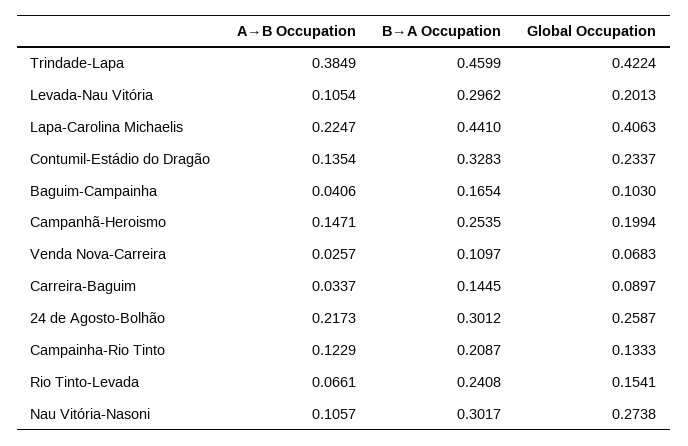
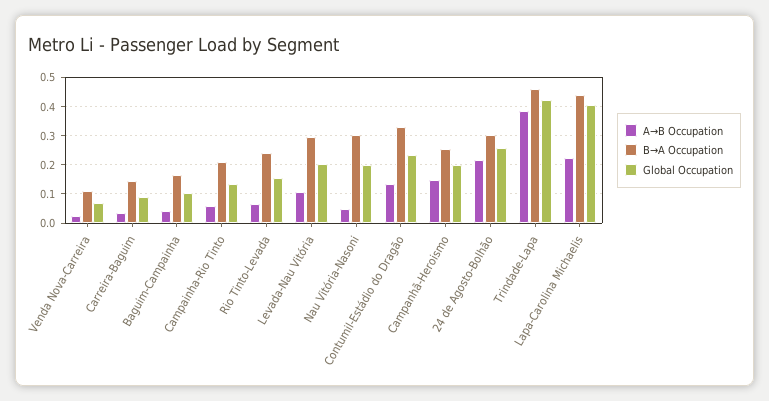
  {
    "A→B Occupation": {
      "Trindade-Lapa": 0.3849,
      "Levada-Nau Vitória": 0.1054,
      "Lapa-Carolina Michaelis": 0.2247,
      "Contumil-Estádio do Dragão": 0.1354,
      "Baguim-Campainha": 0.0406,
      "Campanhã-Heroismo": 0.1471,
      "Venda Nova-Carreira": 0.0257,
      "Carreira-Baguim": 0.0337,
      "24 de Agosto-Bolhão": 0.2173,
-     "Campainha-Rio Tinto": 0.1229,
+     "Campainha-Rio Tinto": 0.05,
      "Rio Tinto-Levada": 0.0661,
-     "Nau Vitória-Nasoni": 0.1057
+     "Nau Vitória-Nasoni": 0.05
    },
    "B→A Occupation": {
      "Trindade-Lapa": 0.4599,
      "Levada-Nau Vitória": 0.2962,
      "Lapa-Carolina Michaelis": 0.441,
      "Contumil-Estádio do Dragão": 0.3283,
      "Baguim-Campainha": 0.1654,
      "Campanhã-Heroismo": 0.2535,
      "Venda Nova-Carreira": 0.1097,
      "Carreira-Baguim": 0.1445,
      "24 de Agosto-Bolhão": 0.3012,
      "Campainha-Rio Tinto": 0.2087,
      "Rio Tinto-Levada": 0.2408,
      "Nau Vitória-Nasoni": 0.3017
    },
    "Global Occupation": {
      "Trindade-Lapa": 0.4224,
      "Levada-Nau Vitória": 0.2013,
      "Lapa-Carolina Michaelis": 0.4063,
      "Contumil-Estádio do Dragão": 0.2337,
      "Baguim-Campainha": 0.103,
      "Campanhã-Heroismo": 0.1994,
      "Venda Nova-Carreira": 0.0683,
      "Carreira-Baguim": 0.0897,
      "24 de Agosto-Bolhão": 0.2587,
      "Campainha-Rio Tinto": 0.1333,
      "Rio Tinto-Levada": 0.1541,
-     "Nau Vitória-Nasoni": 0.2738
+     "Nau Vitória-Nasoni": 0.2
    }
  }

